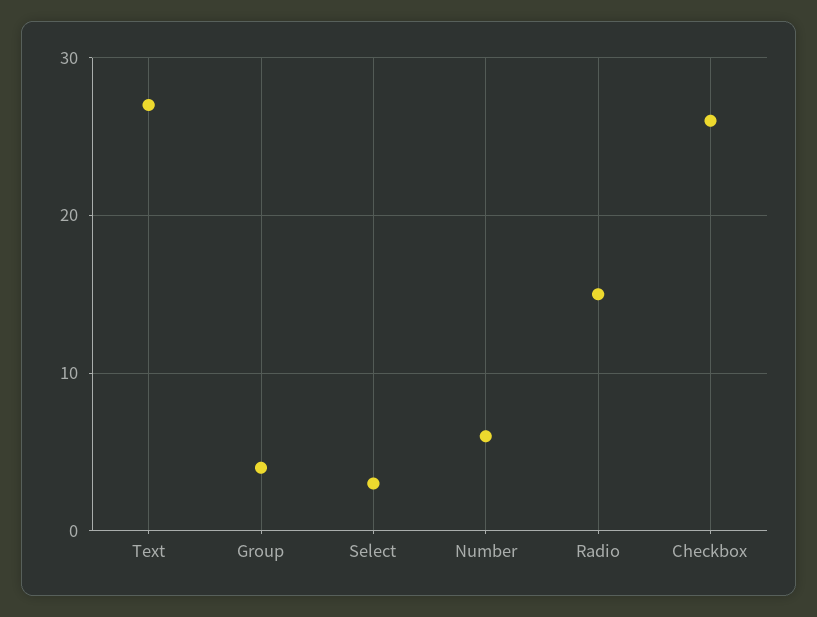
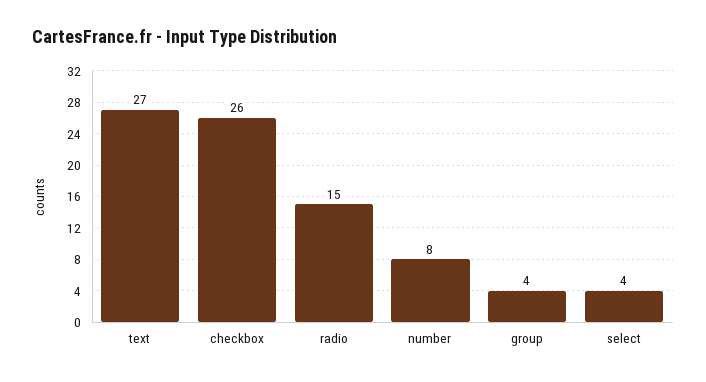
  {
    "Text": 27,
    "Group": 4,
-   "Select": 3,
+   "Select": 4,
-   "Number": 6,
+   "Number": 8,
    "Radio": 15,
    "Checkbox": 26
  }

